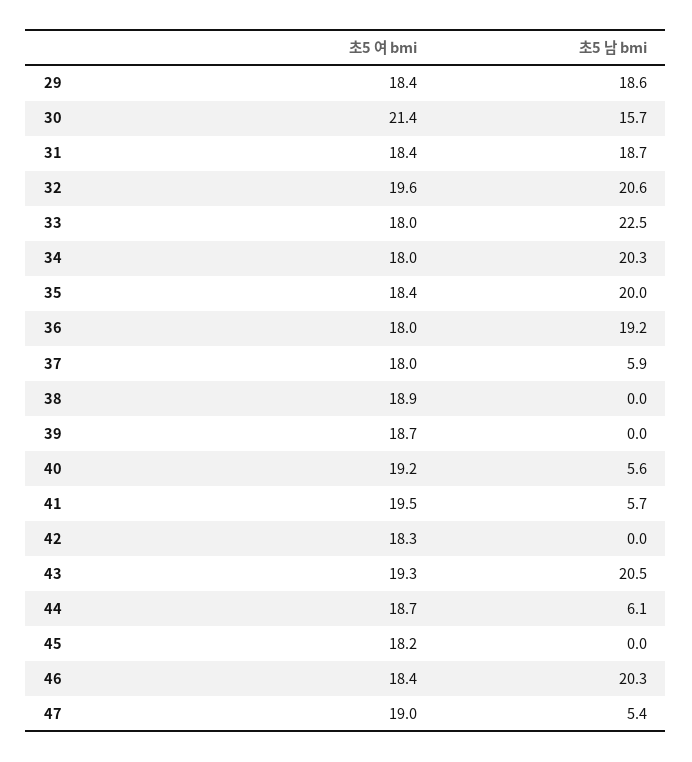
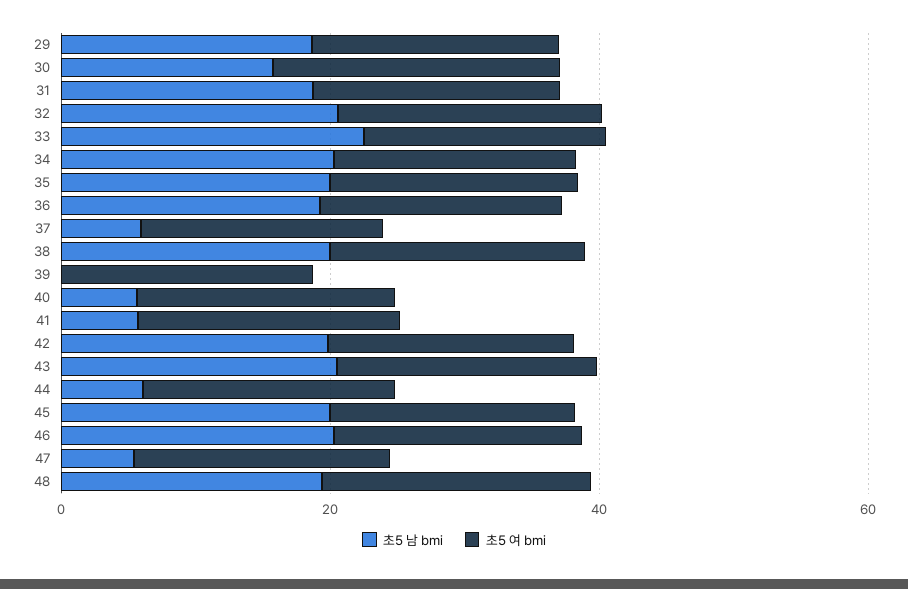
  {
    "초5 여 bmi": {
      "29": 18.4,
      "30": 21.4,
      "31": 18.4,
      "32": 19.6,
      "33": 18,
      "34": 18,
      "35": 18.4,
      "36": 18,
      "37": 18,
      "38": 18.9,
      "39": 18.7,
      "40": 19.2,
      "41": 19.5,
      "42": 18.3,
      "43": 19.3,
      "44": 18.7,
      "45": 18.2,
      "46": 18.4,
-     "47": 19
+     "47": 19,
+     "48": 20
    },
    "초5 남 bmi": {
      "29": 18.6,
      "30": 15.7,
      "31": 18.7,
      "32": 20.6,
      "33": 22.5,
      "34": 20.3,
      "35": 20,
      "36": 19.2,
      "37": 5.9,
-     "38": 0,
+     "38": 20,
      "39": 0,
      "40": 5.6,
      "41": 5.7,
-     "42": 0,
+     "42": 20,
      "43": 20.5,
      "44": 6.1,
-     "45": 0,
+     "45": 20,
      "46": 20.3,
-     "47": 5.4
+     "47": 5.4,
+     "48": 20
    }
  }

